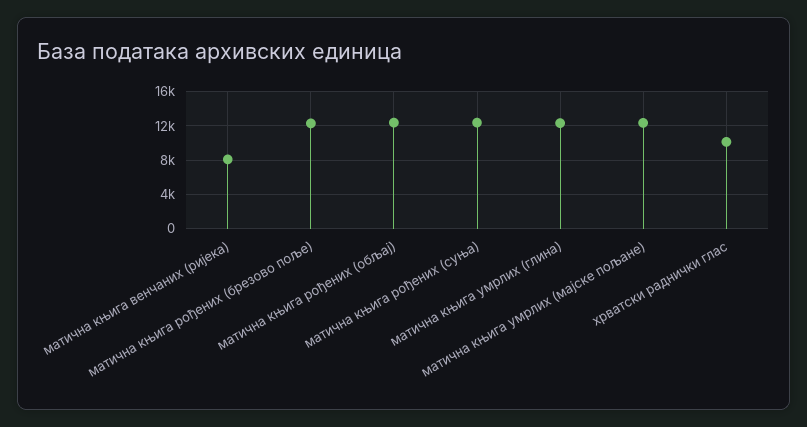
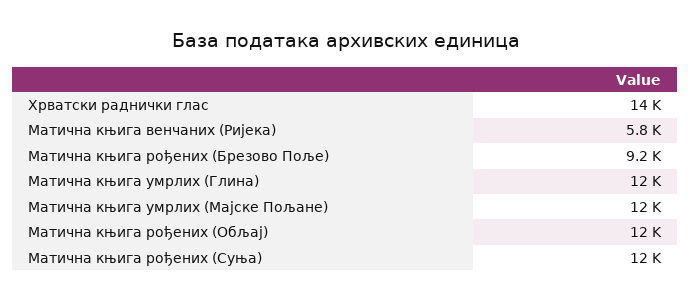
  {
-   "матична књига венчаних (ријека)": 8000,
+   "матична књига венчаних (ријека)": 5800,
-   "матична књига рођених (брезово поље)": 12000,
+   "матична књига рођених (брезово поље)": 9200,
    "матична књига рођених (обљај)": 12000,
    "матична књига рођених (суња)": 12000,
    "матична књига умрлих (глина)": 12000,
    "матична књига умрлих (мајске пољане)": 12000,
-   "хрватски раднички глас": 10000
+   "хрватски раднички глас": 14000
  }

